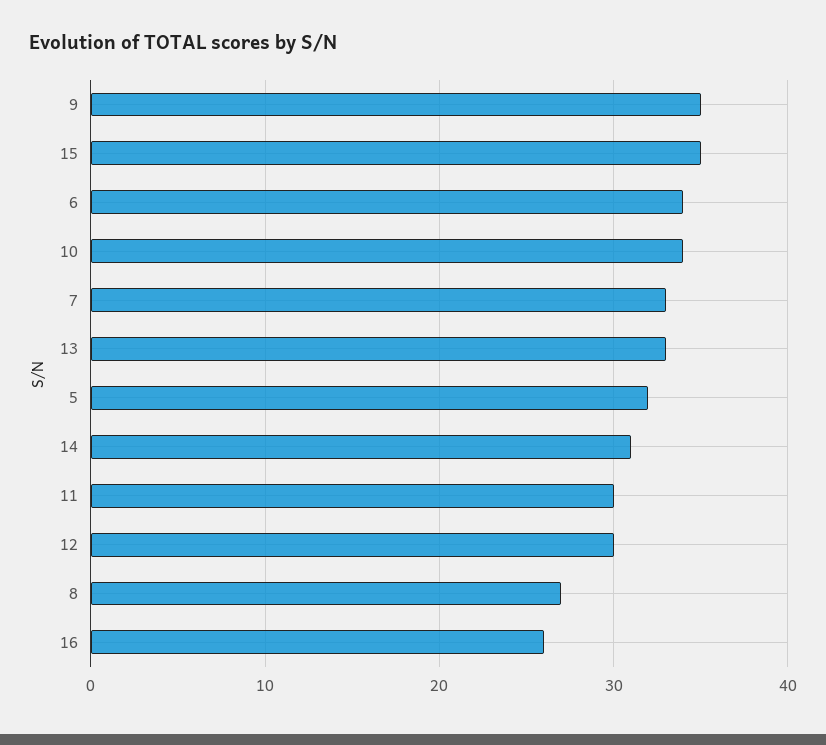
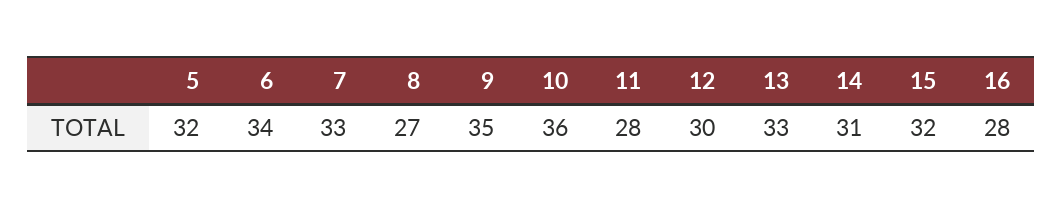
  {
    "9": 35,
-   "15": 35,
+   "15": 32,
    "6": 34,
-   "10": 34,
+   "10": 36,
    "7": 33,
    "13": 33,
    "5": 32,
    "14": 31,
-   "11": 30,
+   "11": 28,
    "12": 30,
    "8": 27,
-   "16": 26
+   "16": 28
  }

